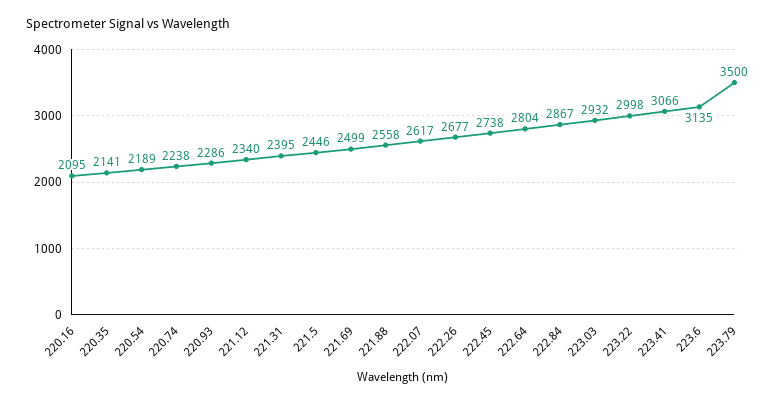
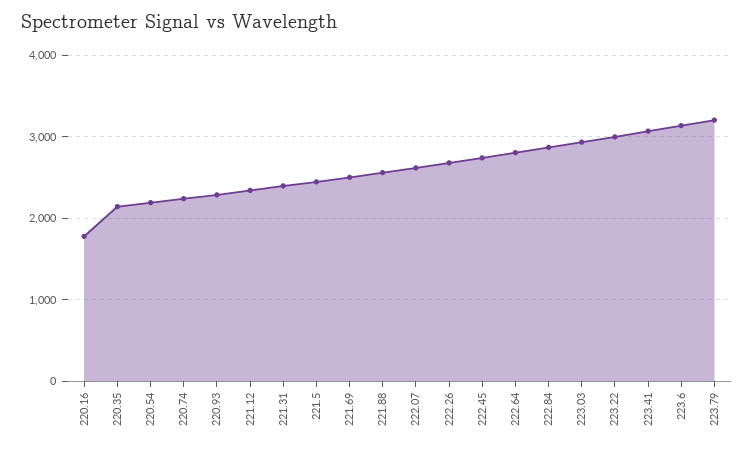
  {
-   "220.16": 2095,
+   "220.16": 1800,
    "220.35": 2141,
    "220.54": 2189,
    "220.74": 2238,
    "220.93": 2286,
    "221.12": 2340,
    "221.31": 2395,
    "221.5": 2446,
    "221.69": 2499,
    "221.88": 2558,
    "222.07": 2617,
    "222.26": 2677,
    "222.45": 2738,
    "222.64": 2804,
    "222.84": 2867,
    "223.03": 2932,
    "223.22": 2998,
    "223.41": 3066,
    "223.6": 3135,
-   "223.79": 3500
+   "223.79": 3200
  }

